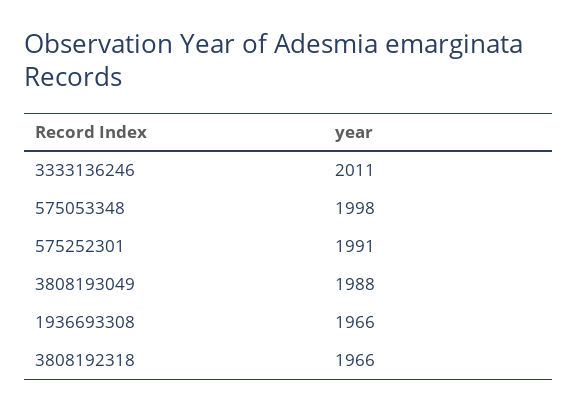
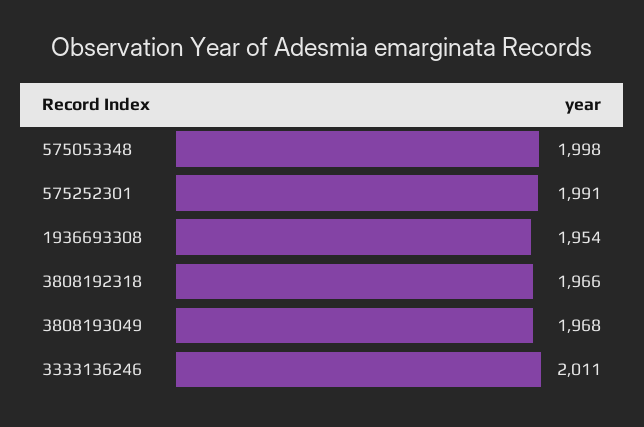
  {
    "3333136246": 2011,
    "575053348": 1998,
    "575252301": 1991,
-   "3808193049": 1988,
+   "3808193049": 1968,
-   "1936693308": 1966,
+   "1936693308": 1954,
    "3808192318": 1966
  }

